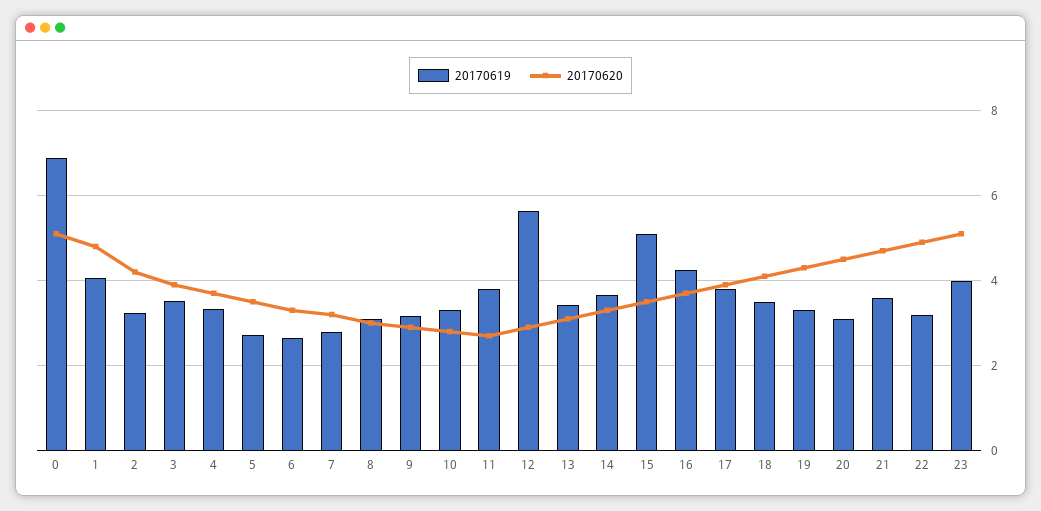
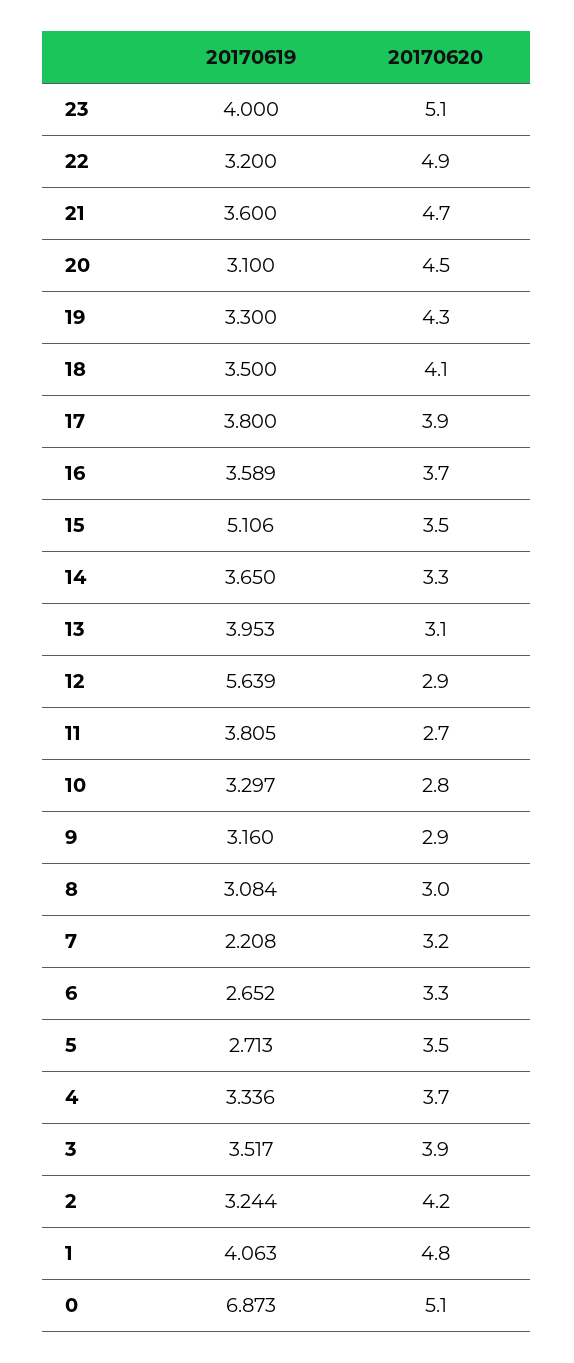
  {
    "20170619": {
      "0": 6.873,
      "1": 4.063,
      "2": 3.244,
      "3": 3.517,
      "4": 3.336,
      "5": 2.713,
      "6": 2.652,
-     "7": 2.8,
+     "7": 2.208,
      "8": 3.084,
      "9": 3.16,
      "10": 3.297,
      "11": 3.805,
      "12": 5.639,
-     "13": 3.4,
+     "13": 3.953,
      "14": 3.65,
      "15": 5.106,
-     "16": 4.2,
+     "16": 3.589,
      "17": 3.8,
      "18": 3.5,
      "19": 3.3,
      "20": 3.1,
      "21": 3.6,
      "22": 3.2,
      "23": 4
    },
    "20170620": {
      "0": 5.1,
      "1": 4.8,
      "2": 4.2,
      "3": 3.9,
      "4": 3.7,
      "5": 3.5,
      "6": 3.3,
      "7": 3.2,
      "8": 3,
      "9": 2.9,
      "10": 2.8,
      "11": 2.7,
      "12": 2.9,
      "13": 3.1,
      "14": 3.3,
      "15": 3.5,
      "16": 3.7,
      "17": 3.9,
      "18": 4.1,
      "19": 4.3,
      "20": 4.5,
      "21": 4.7,
      "22": 4.9,
      "23": 5.1
    }
  }

